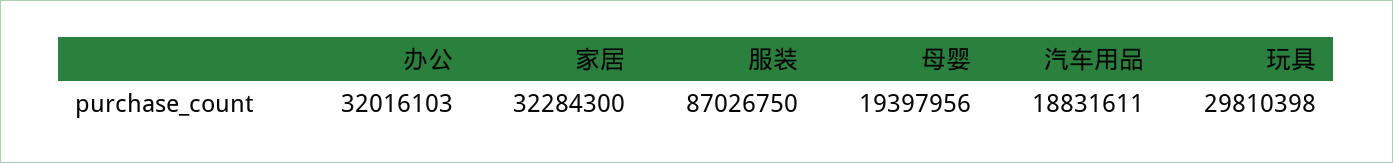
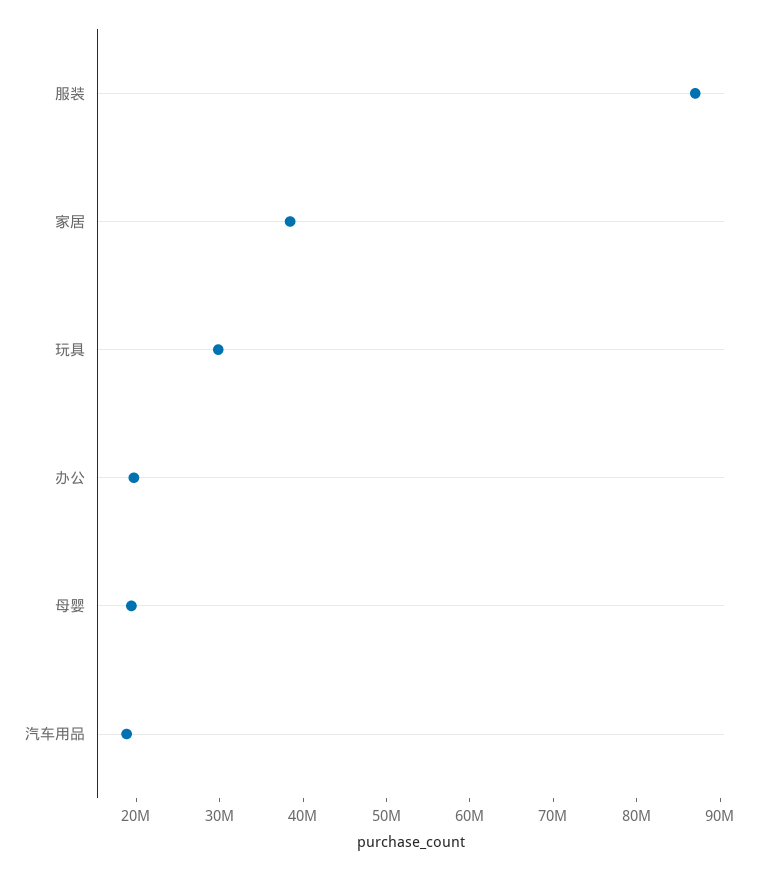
  {
-   "办公": 32016103,
+   "办公": 20000000,
-   "家居": 32284300,
+   "家居": 38000000,
    "服装": 87026750,
    "母婴": 19397956,
    "汽车用品": 18831611,
    "玩具": 29810398
  }

